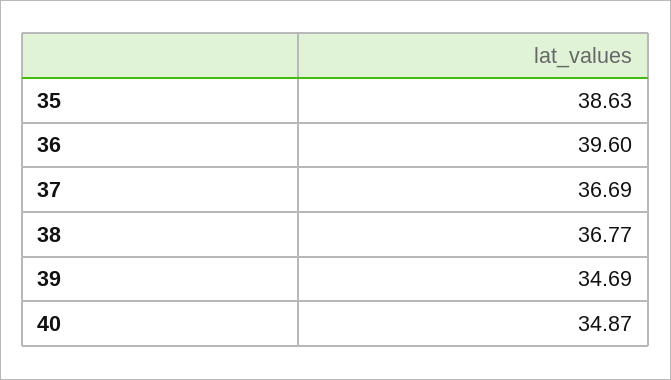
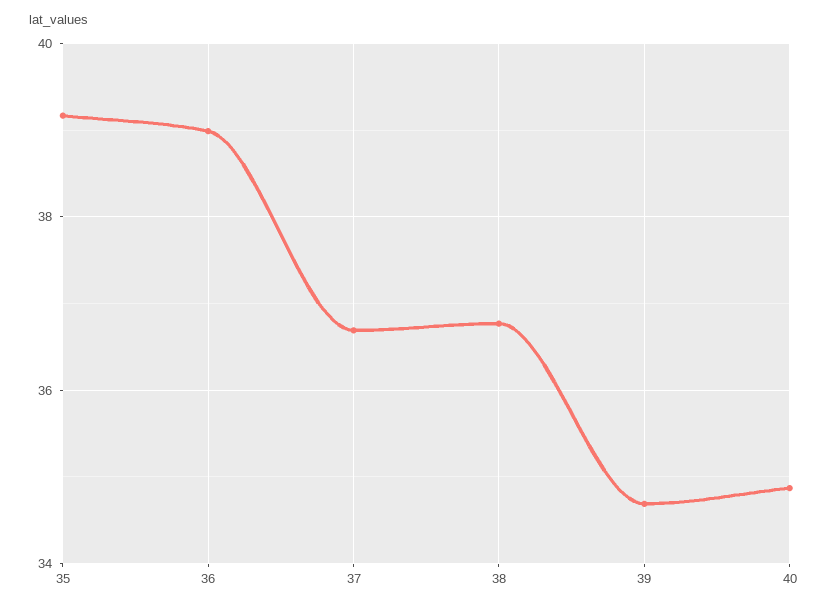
  {
-   "35": 38.63,
+   "35": 39.2,
-   "36": 39.6,
+   "36": 39,
    "37": 36.69,
    "38": 36.77,
    "39": 34.69,
    "40": 34.87
  }

